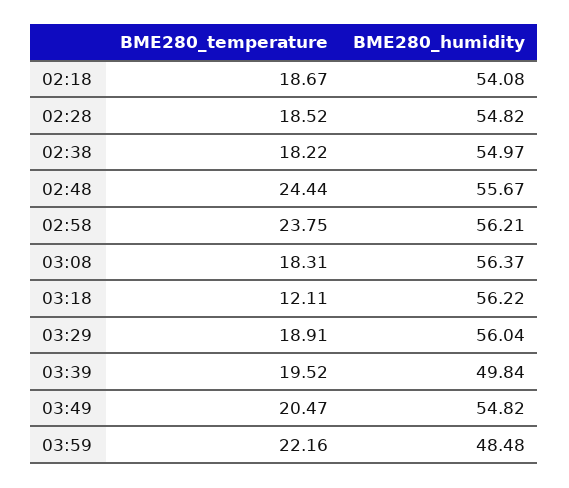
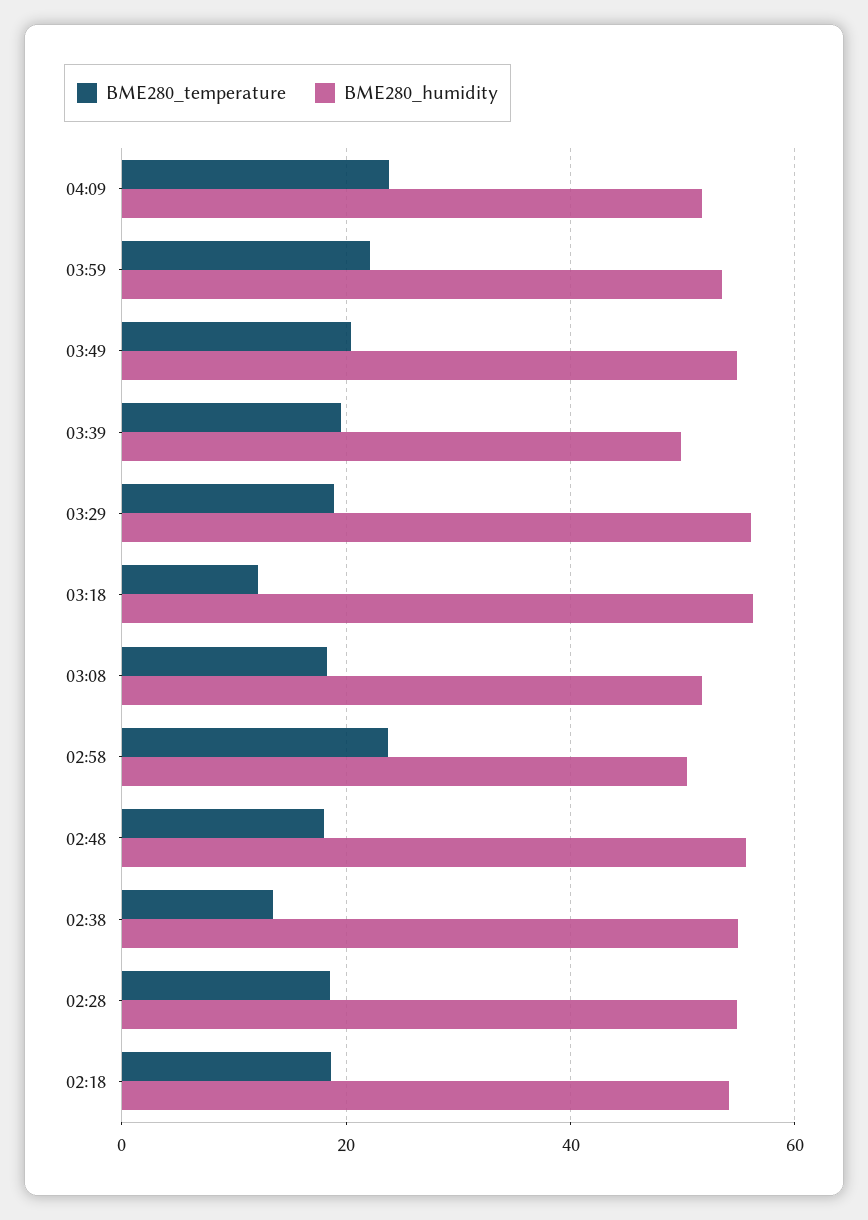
  {
    "BME280_temperature": {
      "02:18": 18.67,
      "02:28": 18.52,
-     "02:38": 18.22,
+     "02:38": 14,
-     "02:48": 24.44,
+     "02:48": 18,
      "02:58": 23.75,
      "03:08": 18.31,
      "03:18": 12.11,
      "03:29": 18.91,
      "03:39": 19.52,
      "03:49": 20.47,
-     "03:59": 22.16
+     "03:59": 22.16,
+     "04:09": 24
    },
    "BME280_humidity": {
      "02:18": 54.08,
      "02:28": 54.82,
      "02:38": 54.97,
      "02:48": 55.67,
-     "02:58": 56.21,
+     "02:58": 50,
-     "03:08": 56.37,
+     "03:08": 52,
      "03:18": 56.22,
      "03:29": 56.04,
      "03:39": 49.84,
      "03:49": 54.82,
-     "03:59": 48.48
+     "03:59": 54,
+     "04:09": 52
    }
  }

